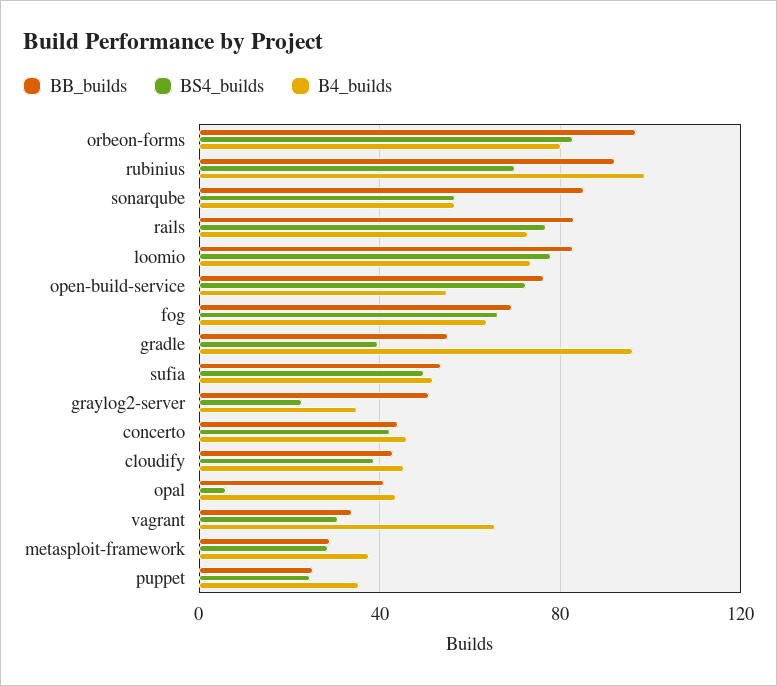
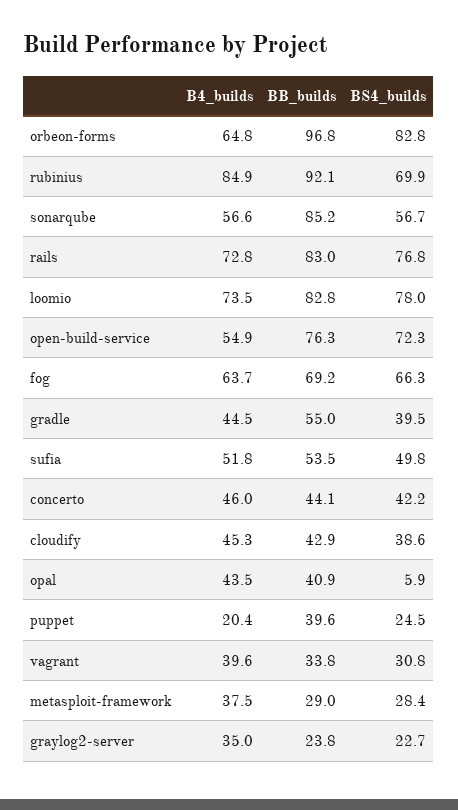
  {
    "BB_builds": {
      "orbeon-forms": 96.8,
      "rubinius": 92.1,
      "sonarqube": 85.2,
      "rails": 83,
      "loomio": 82.8,
      "open-build-service": 76.3,
      "fog": 69.2,
      "gradle": 55,
      "sufia": 53.5,
-     "graylog2-server": 50,
+     "graylog2-server": 23.8,
      "concerto": 44.1,
      "cloudify": 42.9,
      "opal": 40.9,
      "vagrant": 33.8,
      "metasploit-framework": 29,
-     "puppet": 25
+     "puppet": 39.6
    },
    "BS4_builds": {
      "orbeon-forms": 82.8,
      "rubinius": 69.9,
      "sonarqube": 56.7,
      "rails": 76.8,
      "loomio": 78,
      "open-build-service": 72.3,
      "fog": 66.3,
      "gradle": 39.5,
      "sufia": 49.8,
      "graylog2-server": 22.7,
      "concerto": 42.2,
      "cloudify": 38.6,
      "opal": 5.9,
      "vagrant": 30.8,
      "metasploit-framework": 28.4,
      "puppet": 24.5
    },
    "B4_builds": {
-     "orbeon-forms": 80,
+     "orbeon-forms": 64.8,
-     "rubinius": 100,
+     "rubinius": 84.9,
      "sonarqube": 56.6,
      "rails": 72.8,
      "loomio": 73.5,
      "open-build-service": 54.9,
      "fog": 63.7,
-     "gradle": 95,
+     "gradle": 44.5,
      "sufia": 51.8,
      "graylog2-server": 35,
      "concerto": 46,
      "cloudify": 45.3,
      "opal": 43.5,
-     "vagrant": 65,
+     "vagrant": 39.6,
      "metasploit-framework": 37.5,
-     "puppet": 35
+     "puppet": 20.4
    }
  }

